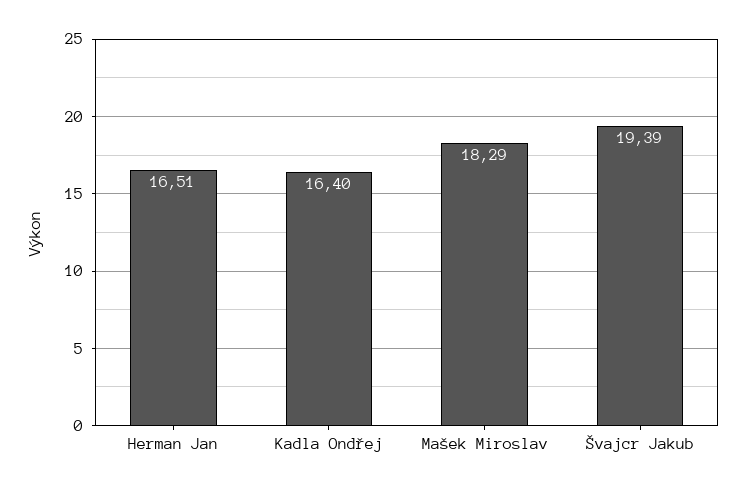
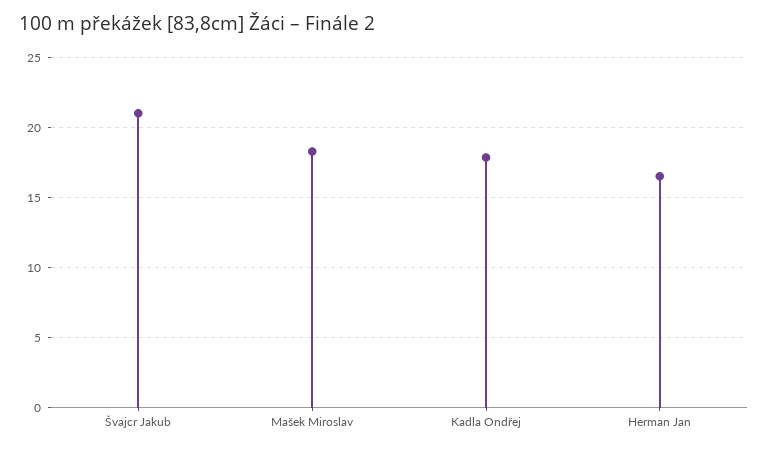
  {
    "Herman Jan": 16.51,
-   "Kadla Ondřej": 16.4,
+   "Kadla Ondřej": 18,
    "Mašek Miroslav": 18.29,
-   "Švajcr Jakub": 19.39
+   "Švajcr Jakub": 21
  }

